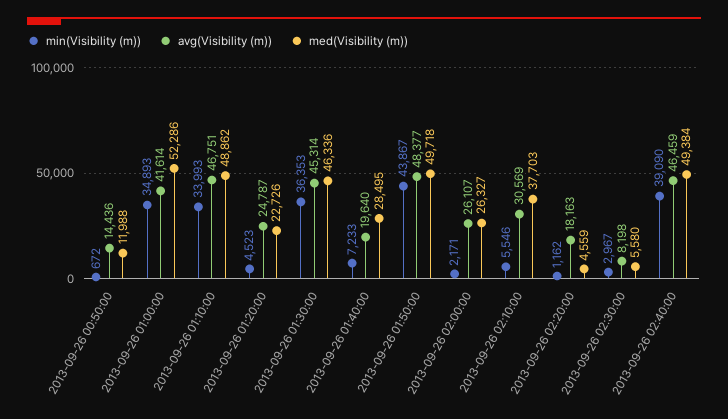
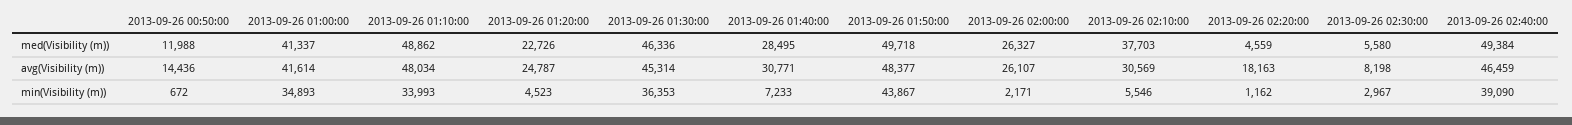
  {
    "min(Visibility (m))": {
      "2013-09-26 00:50:00": 672,
      "2013-09-26 01:00:00": 34893,
      "2013-09-26 01:10:00": 33993,
      "2013-09-26 01:20:00": 4523,
      "2013-09-26 01:30:00": 36353,
      "2013-09-26 01:40:00": 7233,
      "2013-09-26 01:50:00": 43867,
      "2013-09-26 02:00:00": 2171,
      "2013-09-26 02:10:00": 5546,
      "2013-09-26 02:20:00": 1162,
      "2013-09-26 02:30:00": 2967,
      "2013-09-26 02:40:00": 39090
    },
    "avg(Visibility (m))": {
      "2013-09-26 00:50:00": 14436,
      "2013-09-26 01:00:00": 41614,
-     "2013-09-26 01:10:00": 46751,
+     "2013-09-26 01:10:00": 48034,
      "2013-09-26 01:20:00": 24787,
      "2013-09-26 01:30:00": 45314,
-     "2013-09-26 01:40:00": 19640,
+     "2013-09-26 01:40:00": 30771,
      "2013-09-26 01:50:00": 48377,
      "2013-09-26 02:00:00": 26107,
      "2013-09-26 02:10:00": 30569,
      "2013-09-26 02:20:00": 18163,
      "2013-09-26 02:30:00": 8198,
      "2013-09-26 02:40:00": 46459
    },
    "med(Visibility (m))": {
      "2013-09-26 00:50:00": 11988,
-     "2013-09-26 01:00:00": 52286,
+     "2013-09-26 01:00:00": 41337,
      "2013-09-26 01:10:00": 48862,
      "2013-09-26 01:20:00": 22726,
      "2013-09-26 01:30:00": 46336,
      "2013-09-26 01:40:00": 28495,
      "2013-09-26 01:50:00": 49718,
      "2013-09-26 02:00:00": 26327,
      "2013-09-26 02:10:00": 37703,
      "2013-09-26 02:20:00": 4559,
      "2013-09-26 02:30:00": 5580,
      "2013-09-26 02:40:00": 49384
    }
  }

